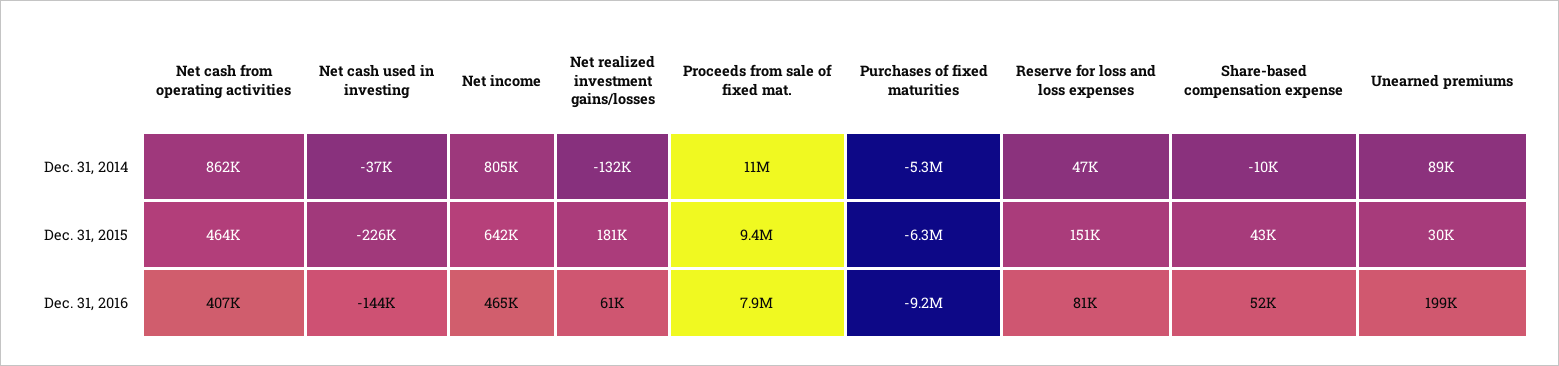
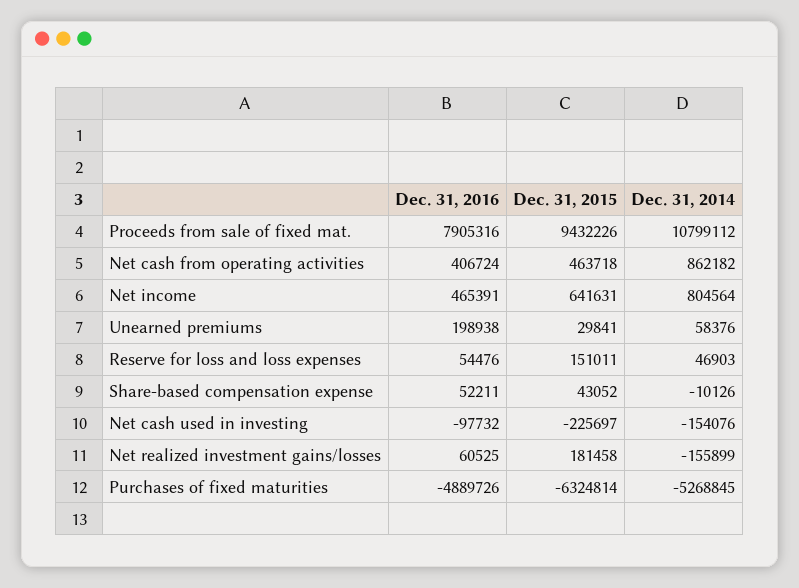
  {
    "Net cash from operating activities": {
      "Dec. 31, 2014": 862182,
      "Dec. 31, 2015": 463718,
      "Dec. 31, 2016": 406724
    },
    "Net cash used in investing": {
-     "Dec. 31, 2014": -37000,
+     "Dec. 31, 2014": -154076,
      "Dec. 31, 2015": -225697,
-     "Dec. 31, 2016": -144000
+     "Dec. 31, 2016": -97732
    },
    "Net income": {
      "Dec. 31, 2014": 804564,
      "Dec. 31, 2015": 641631,
      "Dec. 31, 2016": 465391
    },
    "Net realized investment gains/losses": {
-     "Dec. 31, 2014": -132000,
+     "Dec. 31, 2014": -155899,
      "Dec. 31, 2015": 181458,
      "Dec. 31, 2016": 60525
    },
    "Proceeds from sale of fixed mat.": {
      "Dec. 31, 2014": 10799112,
      "Dec. 31, 2015": 9432226,
      "Dec. 31, 2016": 7905316
    },
    "Purchases of fixed maturities": {
      "Dec. 31, 2014": -5268845,
      "Dec. 31, 2015": -6324814,
-     "Dec. 31, 2016": -9200000
+     "Dec. 31, 2016": -4889726
    },
    "Reserve for loss and loss expenses": {
      "Dec. 31, 2014": 46903,
      "Dec. 31, 2015": 151011,
-     "Dec. 31, 2016": 81000
+     "Dec. 31, 2016": 54476
    },
    "Share-based compensation expense": {
      "Dec. 31, 2014": -10126,
      "Dec. 31, 2015": 43052,
      "Dec. 31, 2016": 52211
    },
    "Unearned premiums": {
-     "Dec. 31, 2014": 89000,
+     "Dec. 31, 2014": 58376,
      "Dec. 31, 2015": 29841,
      "Dec. 31, 2016": 198938
    }
  }

